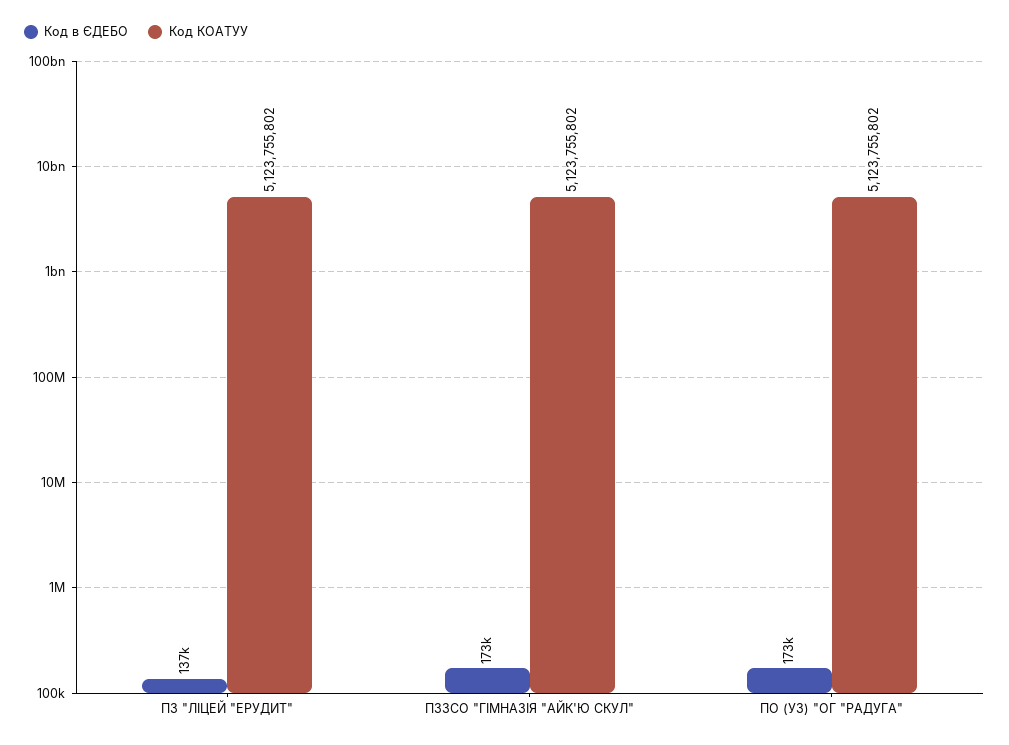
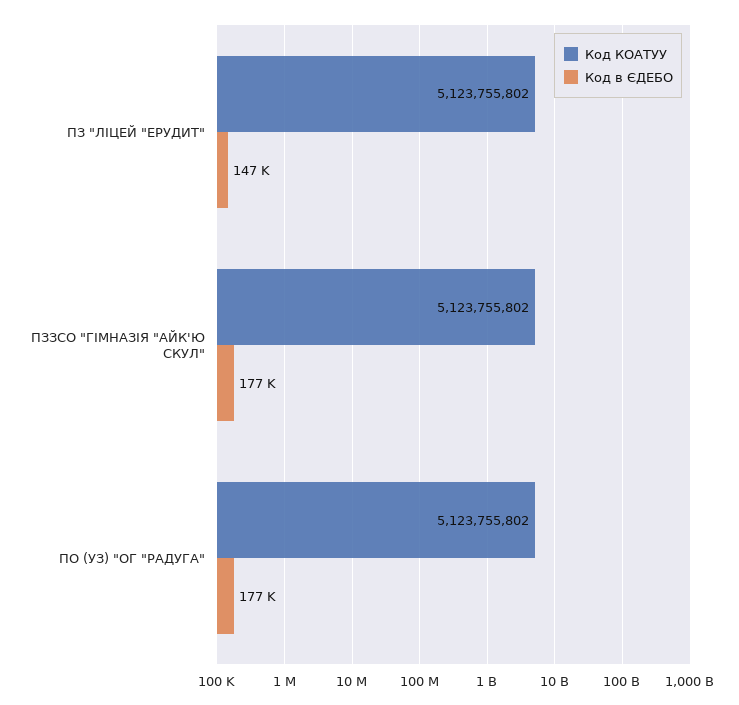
  {
    "Код в ЄДЕБО": {
-     "ПЗ \"ЛІЦЕЙ \"ЕРУДИТ\"": 137000,
+     "ПЗ \"ЛІЦЕЙ \"ЕРУДИТ\"": 147000,
-     "ПЗЗСО \"ГІМНАЗІЯ \"АЙК'Ю СКУЛ\"": 173000,
+     "ПЗЗСО \"ГІМНАЗІЯ \"АЙК'Ю СКУЛ\"": 177000,
-     "ПО (УЗ) \"ОГ \"РАДУГА\"": 173000
+     "ПО (УЗ) \"ОГ \"РАДУГА\"": 177000
    },
    "Код КОАТУУ": {
      "ПЗ \"ЛІЦЕЙ \"ЕРУДИТ\"": 5123755802,
      "ПЗЗСО \"ГІМНАЗІЯ \"АЙК'Ю СКУЛ\"": 5123755802,
      "ПО (УЗ) \"ОГ \"РАДУГА\"": 5123755802
    }
  }

